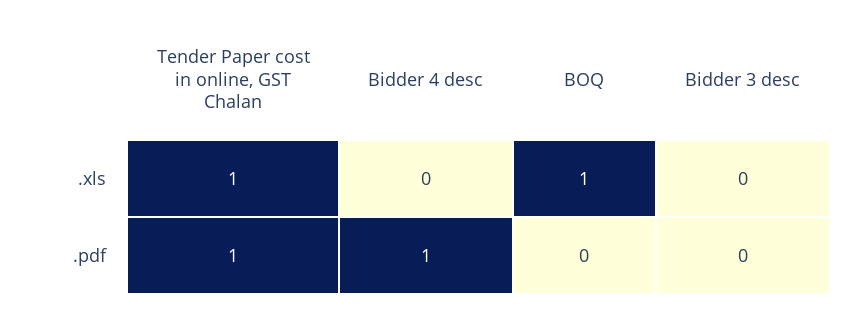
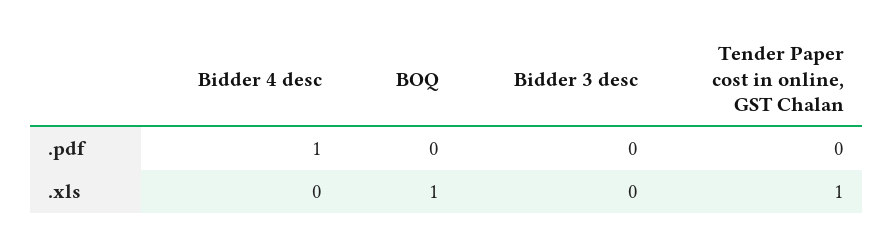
  {
    "Tender Paper cost in online, GST Chalan": {
      ".xls": 1,
-     ".pdf": 1
+     ".pdf": 0
    },
    "Bidder 4 desc": {
      ".xls": 0,
      ".pdf": 1
    },
    "BOQ": {
      ".xls": 1,
      ".pdf": 0
    },
    "Bidder 3 desc": {
      ".xls": 0,
      ".pdf": 0
    }
  }

